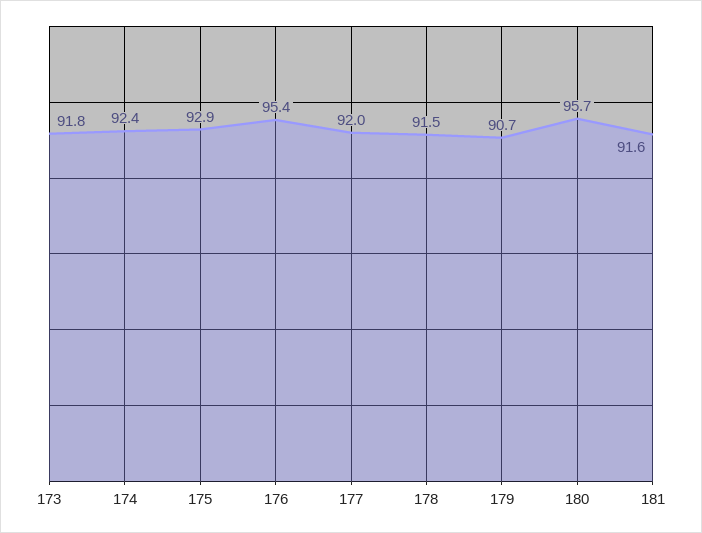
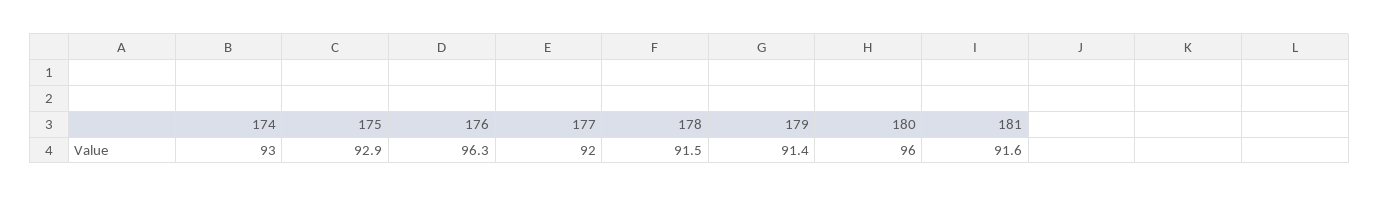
  {
-   "173": 91.8,
-   "174": 92.4,
+   "174": 93,
    "175": 92.9,
-   "176": 95.4,
+   "176": 96.3,
    "177": 92,
    "178": 91.5,
-   "179": 90.7,
+   "179": 91.4,
-   "180": 95.7,
+   "180": 96,
    "181": 91.6
  }

